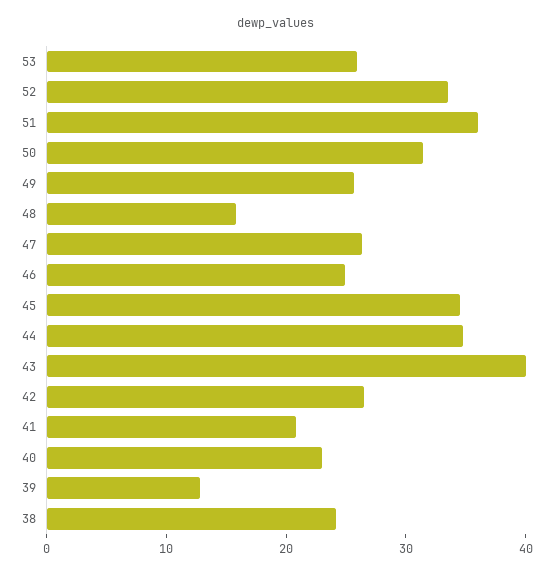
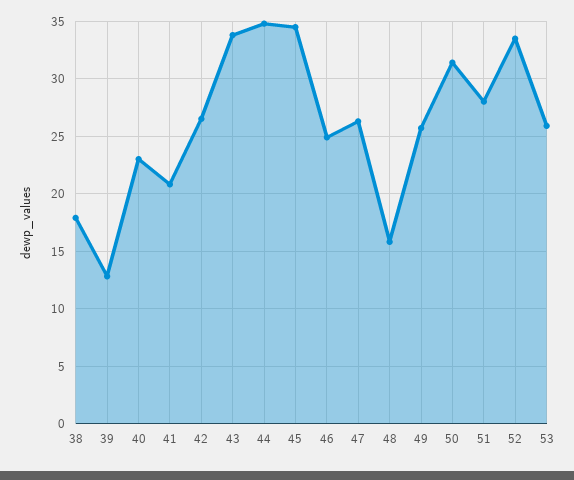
  {
    "53": 26,
    "52": 34,
-   "51": 36,
+   "51": 28,
    "50": 31,
    "49": 26,
    "48": 16,
    "47": 26,
    "46": 25,
    "45": 35,
    "44": 35,
-   "43": 40,
+   "43": 34,
    "42": 27,
    "41": 21,
    "40": 23,
    "39": 13,
-   "38": 24
+   "38": 18
  }

